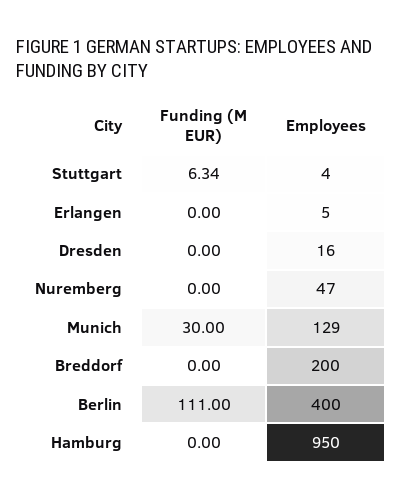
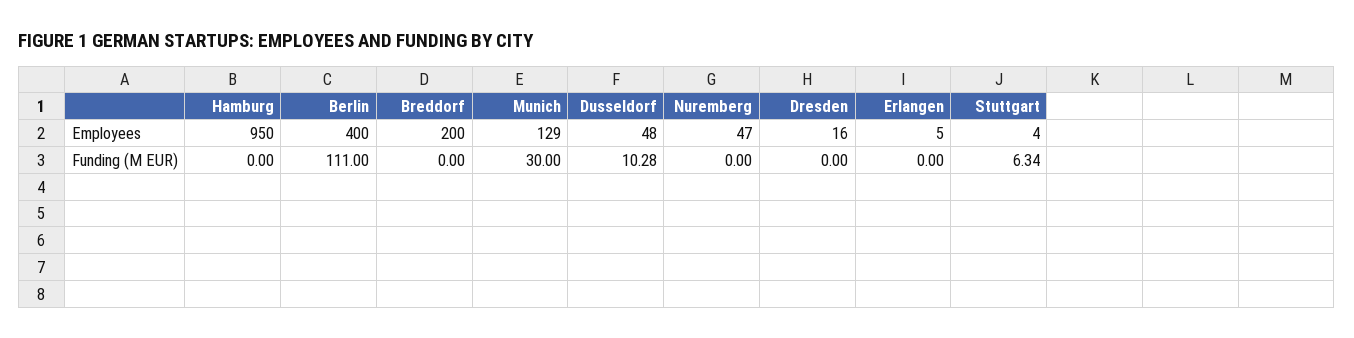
  {
    "Funding (M EUR)": {
      "Stuttgart": 6.34,
      "Erlangen": 0,
      "Dresden": 0,
      "Nuremberg": 0,
      "Munich": 30,
      "Breddorf": 0,
      "Berlin": 111,
-     "Hamburg": 0
+     "Hamburg": 0,
+     "Dusseldorf": 10.28
    },
    "Employees": {
      "Stuttgart": 4,
      "Erlangen": 5,
      "Dresden": 16,
      "Nuremberg": 47,
      "Munich": 129,
      "Breddorf": 200,
      "Berlin": 400,
-     "Hamburg": 950
+     "Hamburg": 950,
+     "Dusseldorf": 48
    }
  }

